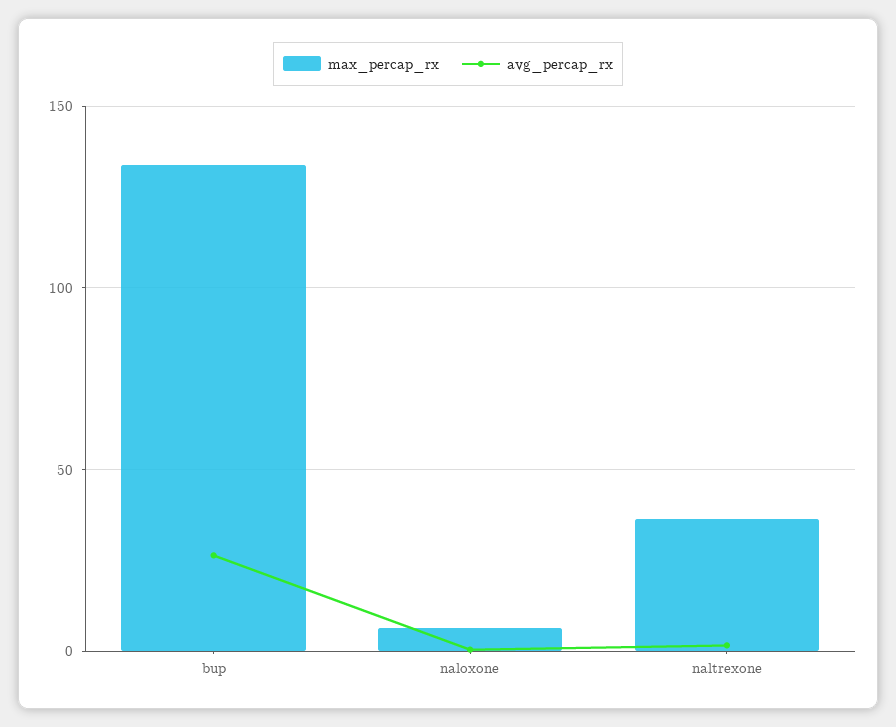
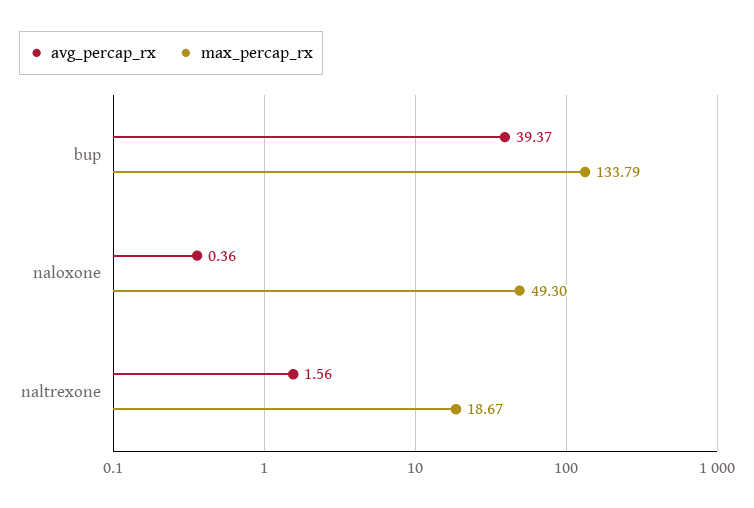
  {
    "max_percap_rx": {
      "bup": 133.79,
-     "naloxone": 5,
+     "naloxone": 49.3,
-     "naltrexone": 35
+     "naltrexone": 18.67
    },
    "avg_percap_rx": {
-     "bup": 25,
+     "bup": 39.37,
      "naloxone": 0.36,
      "naltrexone": 1.56
    }
  }

